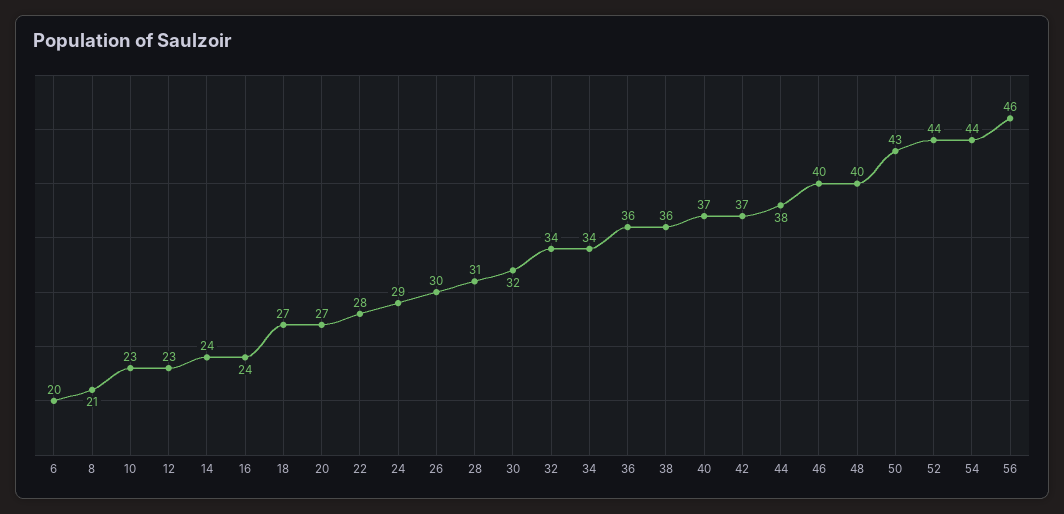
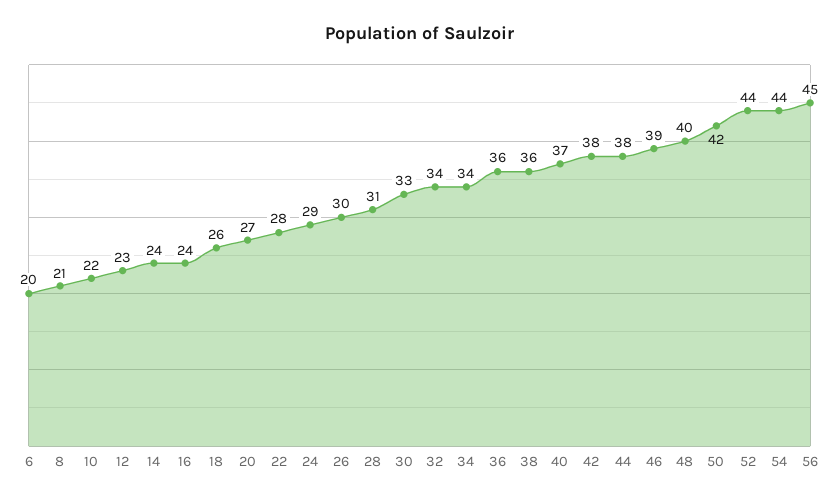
  {
    "6": 20,
    "8": 21,
-   "10": 23,
+   "10": 22,
    "12": 23,
    "14": 24,
    "16": 24,
-   "18": 27,
+   "18": 26,
    "20": 27,
    "22": 28,
    "24": 29,
    "26": 30,
    "28": 31,
-   "30": 32,
+   "30": 33,
    "32": 34,
    "34": 34,
    "36": 36,
    "38": 36,
    "40": 37,
-   "42": 37,
+   "42": 38,
    "44": 38,
-   "46": 40,
+   "46": 39,
    "48": 40,
-   "50": 43,
+   "50": 42,
    "52": 44,
    "54": 44,
-   "56": 46
+   "56": 45
  }

